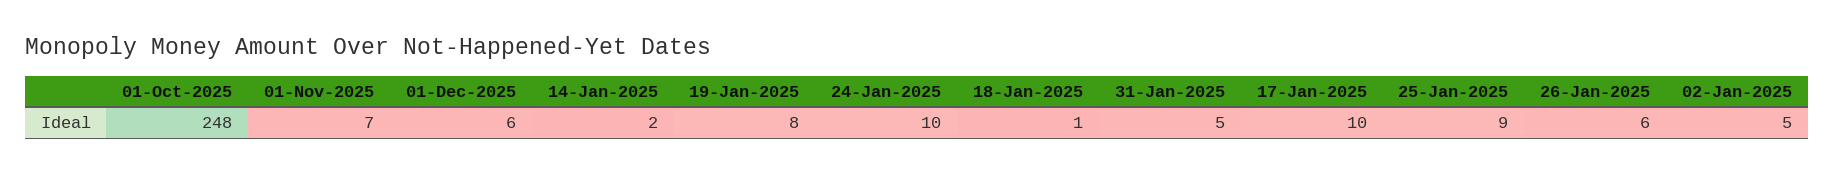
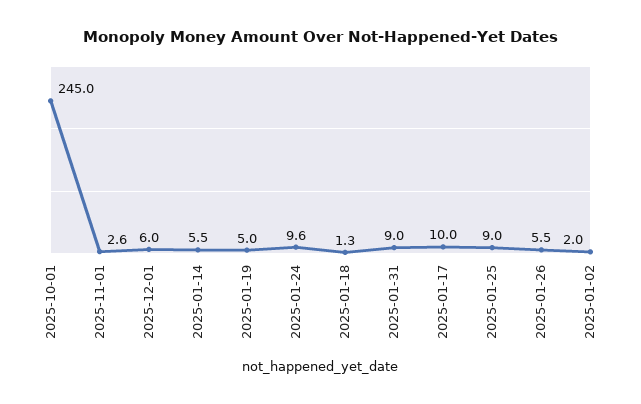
  {
-   "01-Oct-2025": 248,
+   "01-Oct-2025": 245,
-   "01-Nov-2025": 7,
+   "01-Nov-2025": 2.6,
    "01-Dec-2025": 6,
-   "14-Jan-2025": 2,
+   "14-Jan-2025": 5.5,
-   "19-Jan-2025": 8,
+   "19-Jan-2025": 5,
    "24-Jan-2025": 9.6,
    "18-Jan-2025": 1.3,
-   "31-Jan-2025": 5,
+   "31-Jan-2025": 9,
    "17-Jan-2025": 10,
    "25-Jan-2025": 9,
    "26-Jan-2025": 5.5,
-   "02-Jan-2025": 5
+   "02-Jan-2025": 2
  }

